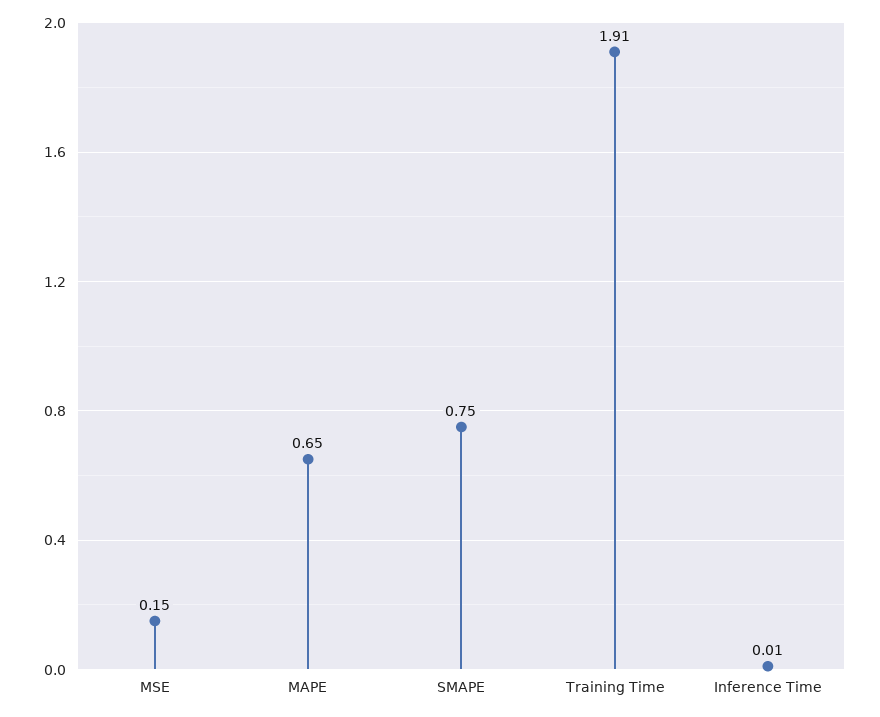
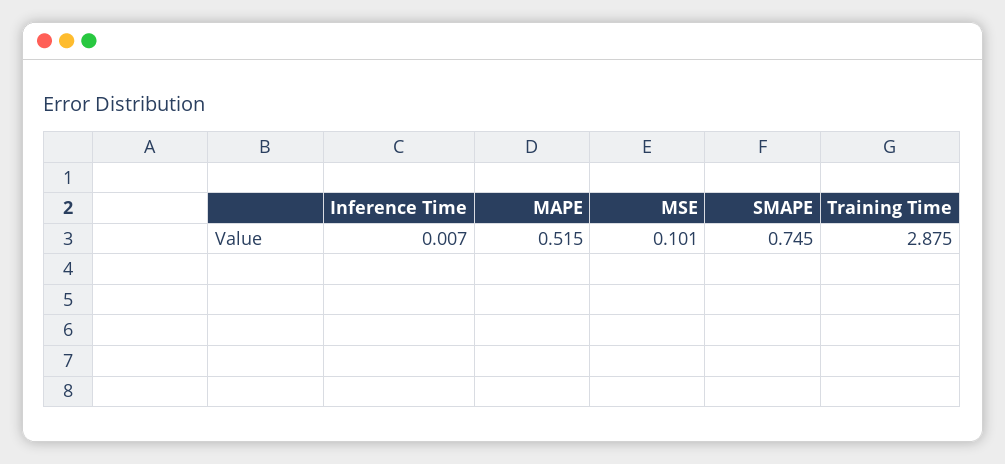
  {
-   "MSE": 0.15,
+   "MSE": 0.101,
-   "MAPE": 0.65,
+   "MAPE": 0.515,
    "SMAPE": 0.745,
-   "Training Time": 1.91,
+   "Training Time": 2.875,
    "Inference Time": 0.007
  }

